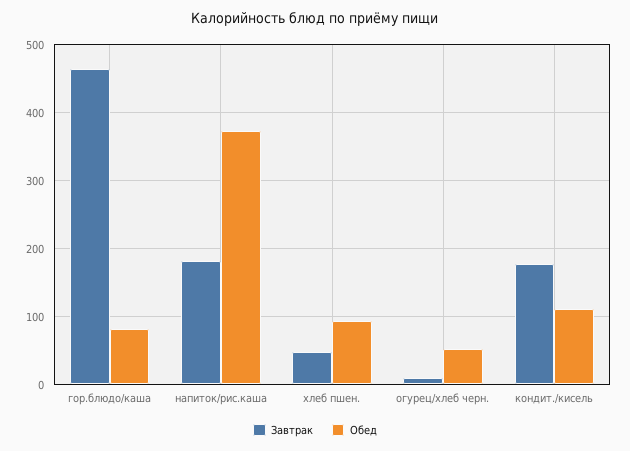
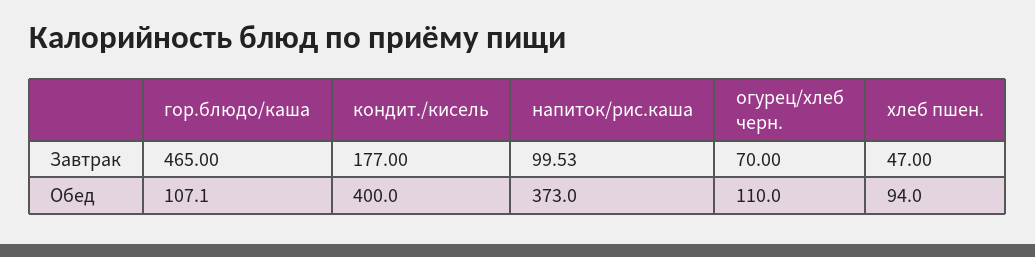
  {
    "Завтрак": {
      "гор.блюдо/каша": 465,
-     "напиток/рис.каша": 180,
+     "напиток/рис.каша": 99.53,
      "хлеб пшен.": 47,
-     "огурец/хлеб черн.": 10,
+     "огурец/хлеб черн.": 70,
      "кондит./кисель": 177
    },
    "Обед": {
-     "гор.блюдо/каша": 80,
+     "гор.блюдо/каша": 107.1,
      "напиток/рис.каша": 373,
      "хлеб пшен.": 94,
-     "огурец/хлеб черн.": 50,
+     "огурец/хлеб черн.": 110,
-     "кондит./кисель": 110
+     "кондит./кисель": 400
    }
  }

